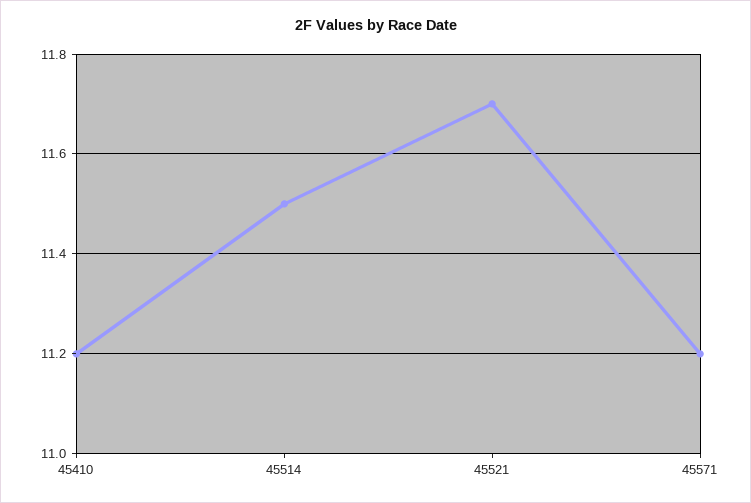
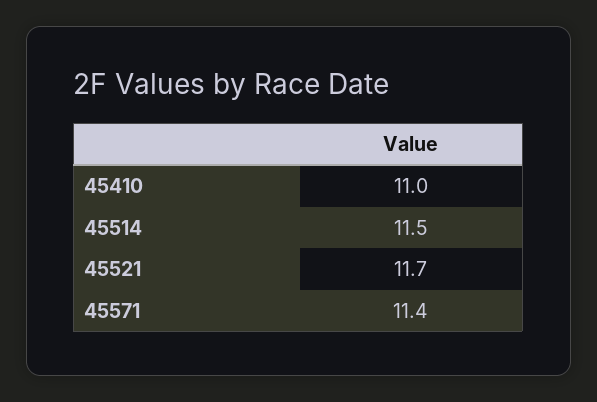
  {
-   "45410": 11.2,
+   "45410": 11,
    "45514": 11.5,
    "45521": 11.7,
-   "45571": 11.2
+   "45571": 11.4
  }

